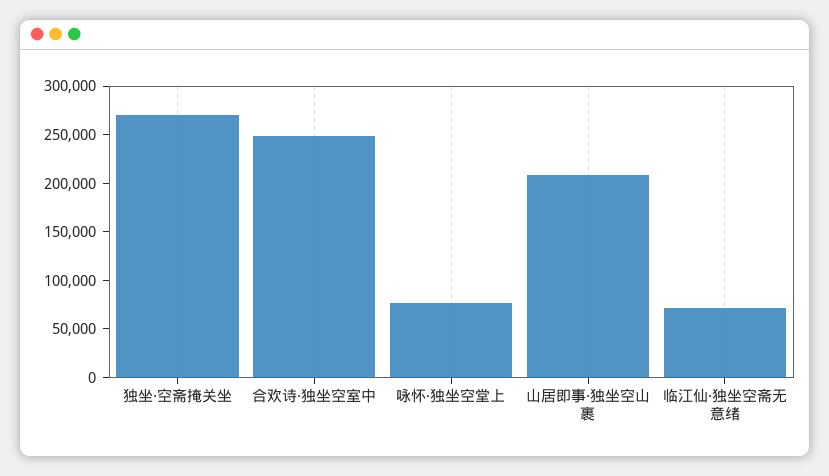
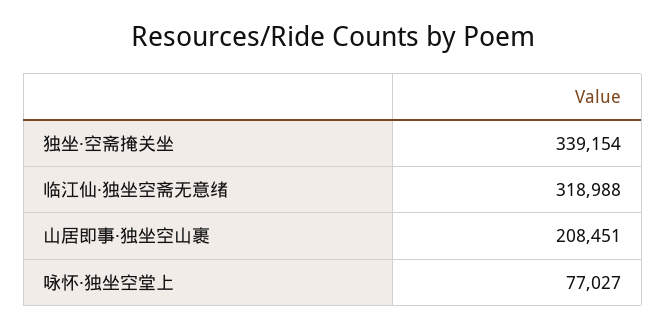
  {
-   "独坐·空斋掩关坐": 270000,
+   "独坐·空斋掩关坐": 339154,
-   "合欢诗·独坐空室中": 250000,
    "咏怀·独坐空堂上": 77027,
    "山居即事·独坐空山裹": 208451,
-   "临江仙·独坐空斋无意绪": 70000
+   "临江仙·独坐空斋无意绪": 318988
  }

